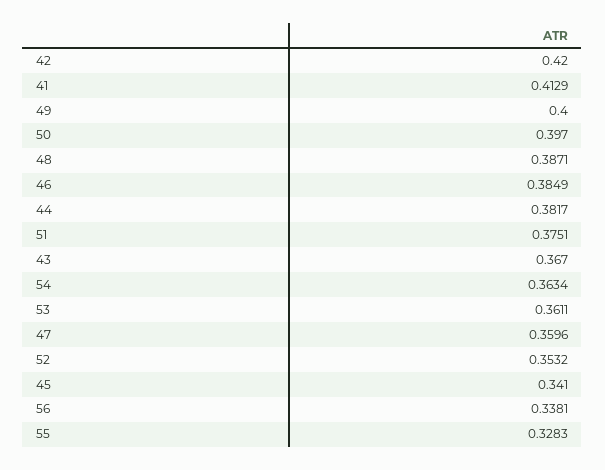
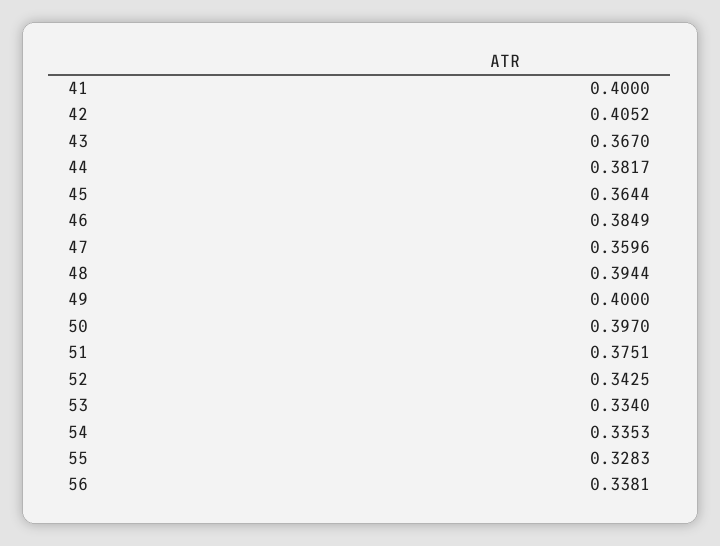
  {
-   "42": 0.42,
+   "42": 0.4052,
-   "41": 0.4129,
+   "41": 0.4,
    "49": 0.4,
    "50": 0.397,
-   "48": 0.3871,
+   "48": 0.3944,
    "46": 0.3849,
    "44": 0.3817,
    "51": 0.3751,
    "43": 0.367,
-   "54": 0.3634,
+   "54": 0.3353,
-   "53": 0.3611,
+   "53": 0.334,
    "47": 0.3596,
-   "52": 0.3532,
+   "52": 0.3425,
-   "45": 0.341,
+   "45": 0.3644,
    "56": 0.3381,
    "55": 0.3283
  }

